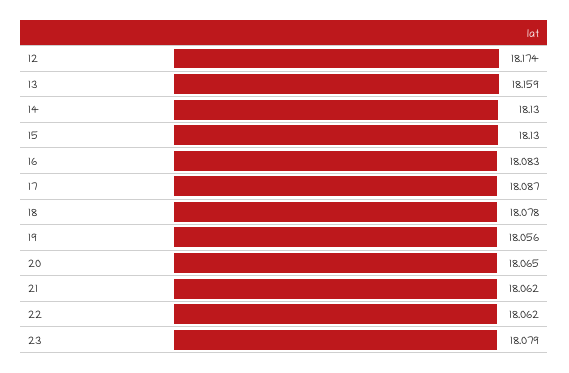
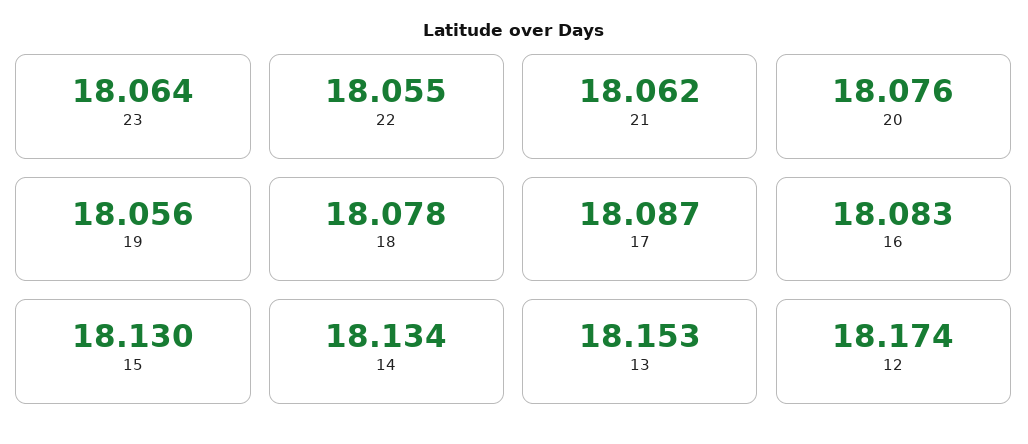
  {
    "12": 18.174,
-   "13": 18.159,
+   "13": 18.153,
-   "14": 18.13,
+   "14": 18.134,
    "15": 18.13,
    "16": 18.083,
    "17": 18.087,
    "18": 18.078,
    "19": 18.056,
-   "20": 18.065,
+   "20": 18.076,
    "21": 18.062,
-   "22": 18.062,
+   "22": 18.055,
-   "23": 18.079
+   "23": 18.064
  }

